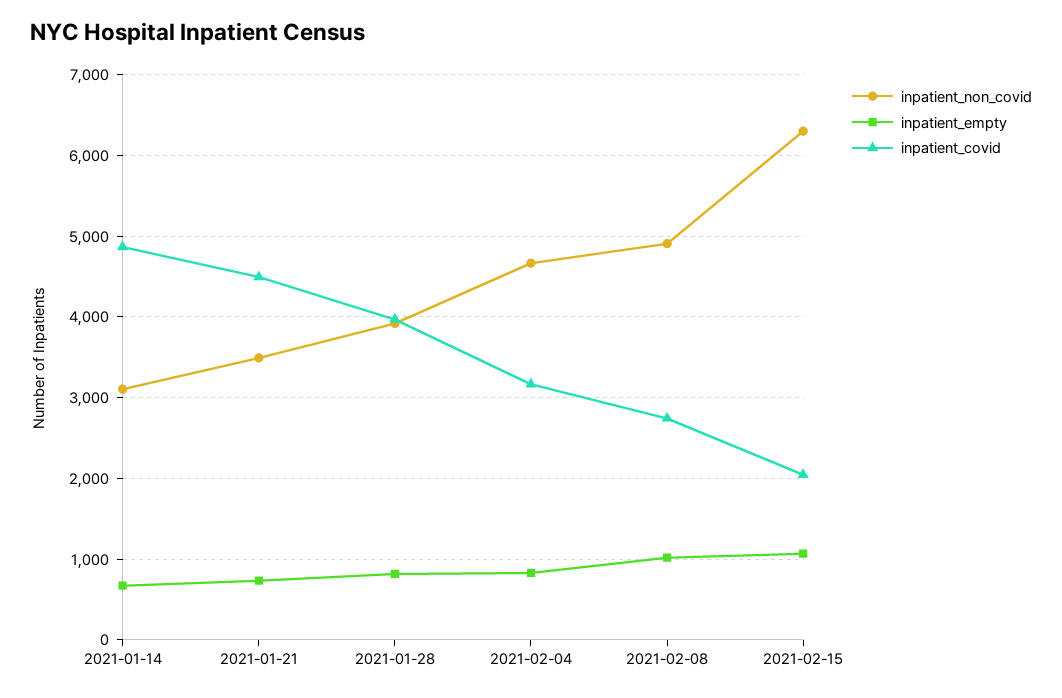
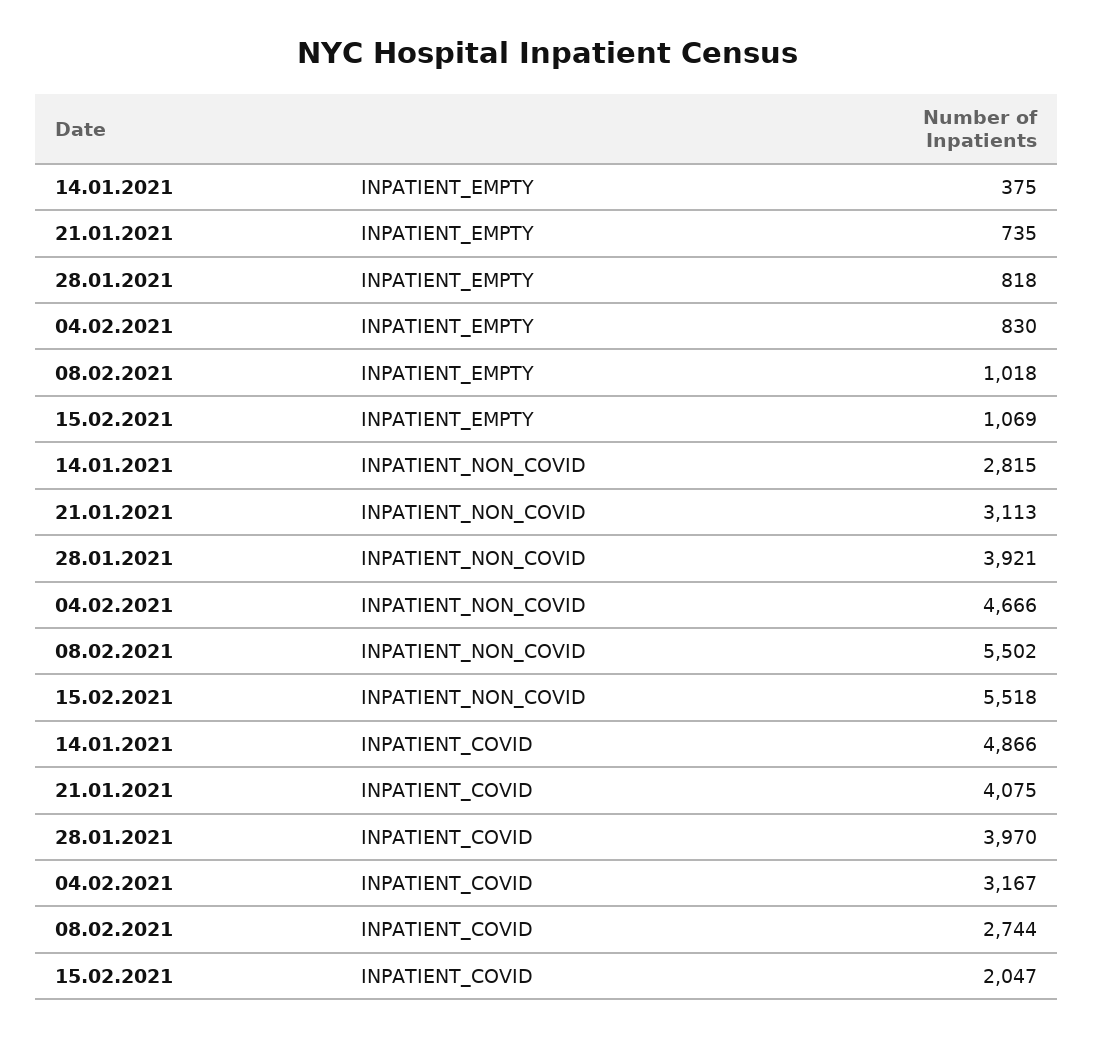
  {
    "inpatient_non_covid": {
-     "2021-01-14": 3100,
+     "2021-01-14": 2815,
-     "2021-01-21": 3500,
+     "2021-01-21": 3113,
      "2021-01-28": 3921,
      "2021-02-04": 4666,
-     "2021-02-08": 4900,
+     "2021-02-08": 5502,
-     "2021-02-15": 6300
+     "2021-02-15": 5518
    },
    "inpatient_empty": {
-     "2021-01-14": 700,
+     "2021-01-14": 375,
      "2021-01-21": 735,
      "2021-01-28": 818,
      "2021-02-04": 830,
      "2021-02-08": 1018,
      "2021-02-15": 1069
    },
    "inpatient_covid": {
      "2021-01-14": 4866,
-     "2021-01-21": 4500,
+     "2021-01-21": 4075,
      "2021-01-28": 3970,
      "2021-02-04": 3167,
      "2021-02-08": 2744,
      "2021-02-15": 2047
    }
  }

